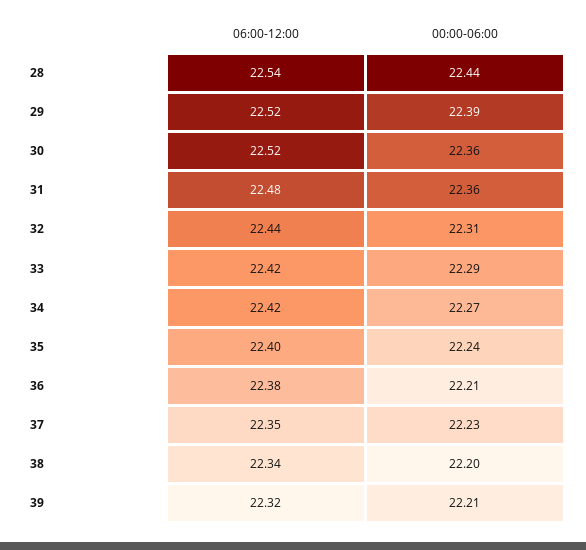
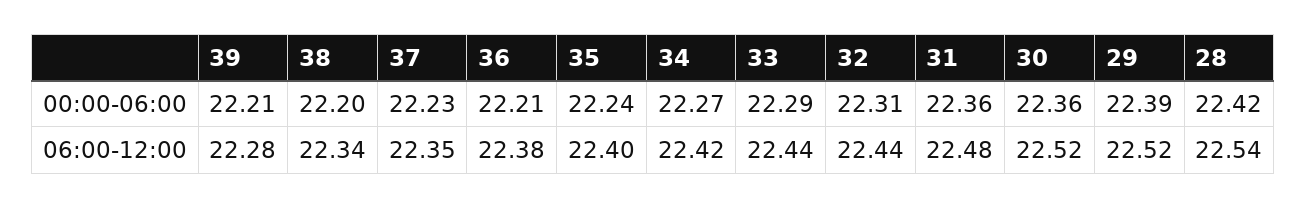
  {
    "06:00-12:00": {
      "28": 22.54,
      "29": 22.52,
      "30": 22.52,
      "31": 22.48,
      "32": 22.44,
-     "33": 22.42,
+     "33": 22.44,
      "34": 22.42,
      "35": 22.4,
      "36": 22.38,
      "37": 22.35,
      "38": 22.34,
-     "39": 22.32
+     "39": 22.28
    },
    "00:00-06:00": {
-     "28": 22.44,
+     "28": 22.42,
      "29": 22.39,
      "30": 22.36,
      "31": 22.36,
      "32": 22.31,
      "33": 22.29,
      "34": 22.27,
      "35": 22.24,
      "36": 22.21,
      "37": 22.23,
      "38": 22.2,
      "39": 22.21
    }
  }

